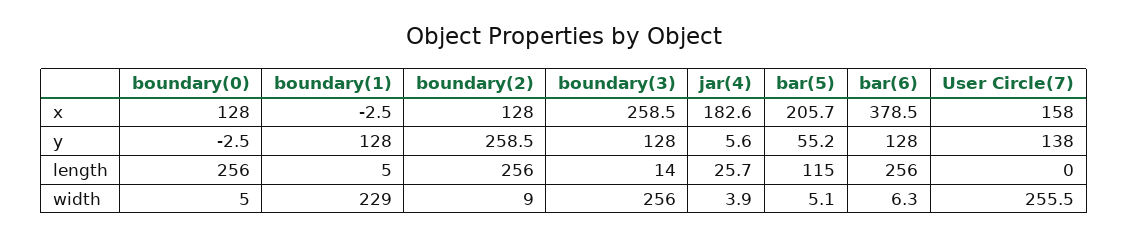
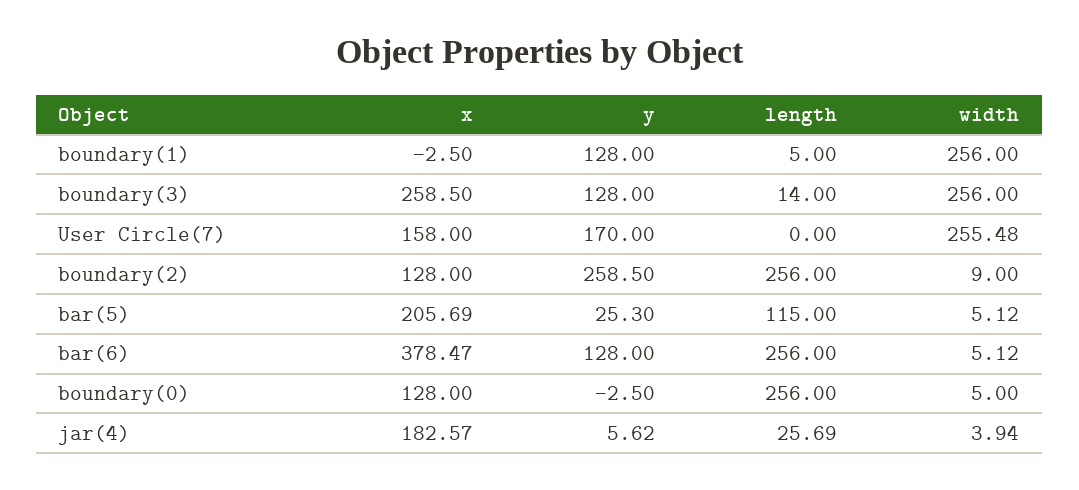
  {
    "boundary(0)": {
      "x": 128,
      "y": -2.5,
      "length": 256,
      "width": 5
    },
    "boundary(1)": {
      "x": -2.5,
      "y": 128,
      "length": 5,
-     "width": 229
+     "width": 256
    },
    "boundary(2)": {
      "x": 128,
      "y": 258.5,
      "length": 256,
      "width": 9
    },
    "boundary(3)": {
      "x": 258.5,
      "y": 128,
      "length": 14,
      "width": 256
    },
    "jar(4)": {
      "x": 182.57,
      "y": 5.62,
      "length": 25.69,
      "width": 3.94
    },
    "bar(5)": {
      "x": 205.69,
-     "y": 55.2,
+     "y": 25.3,
      "length": 115,
      "width": 5.12
    },
    "bar(6)": {
      "x": 378.47,
      "y": 128,
      "length": 256,
-     "width": 6.3
+     "width": 5.12
    },
    "User Circle(7)": {
      "x": 158,
-     "y": 138,
+     "y": 170,
      "length": 0,
      "width": 255.48
    }
  }

